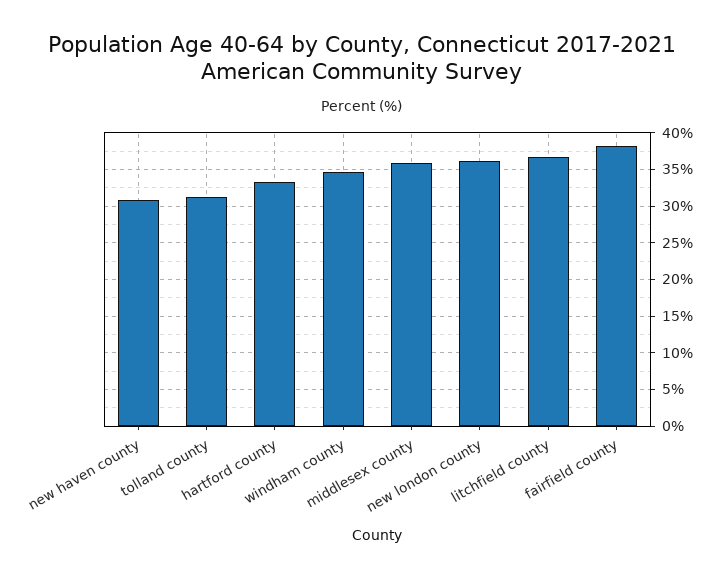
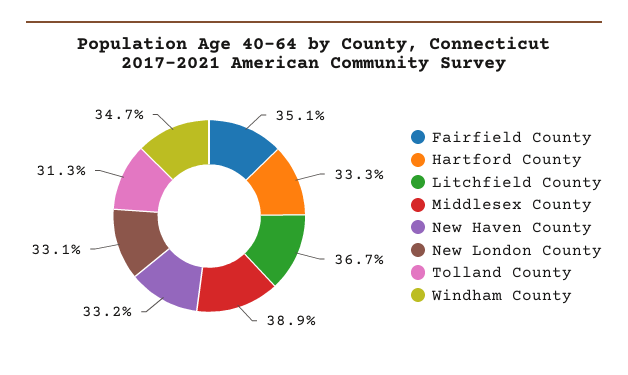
  {
-   "new haven county": 31,
+   "new haven county": 33.2,
    "tolland county": 31.3,
    "hartford county": 33.3,
    "windham county": 34.7,
-   "middlesex county": 36,
+   "middlesex county": 38.9,
-   "new london county": 36,
+   "new london county": 33.1,
    "litchfield county": 36.7,
-   "fairfield county": 38
+   "fairfield county": 35.1
  }

